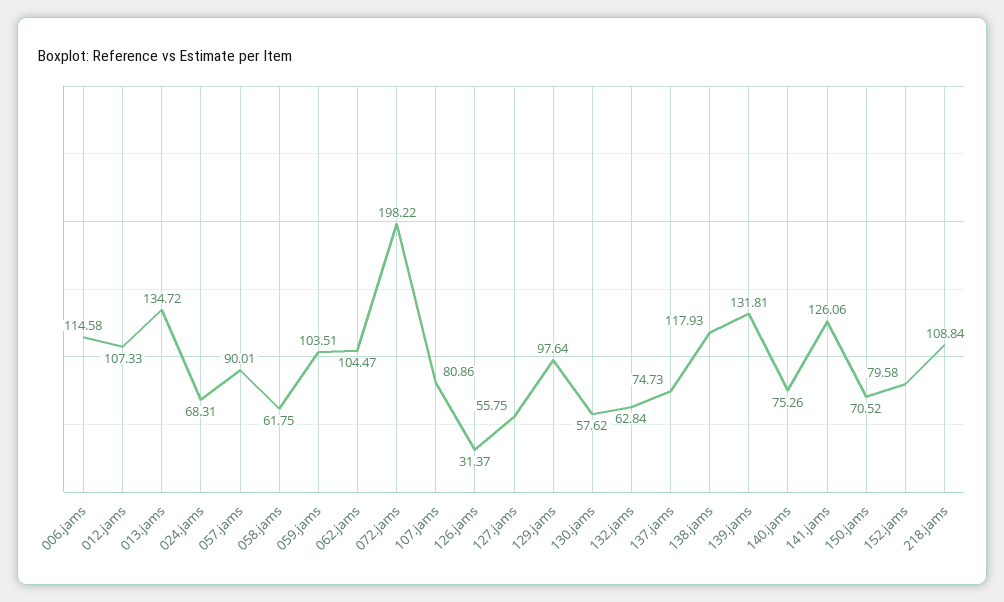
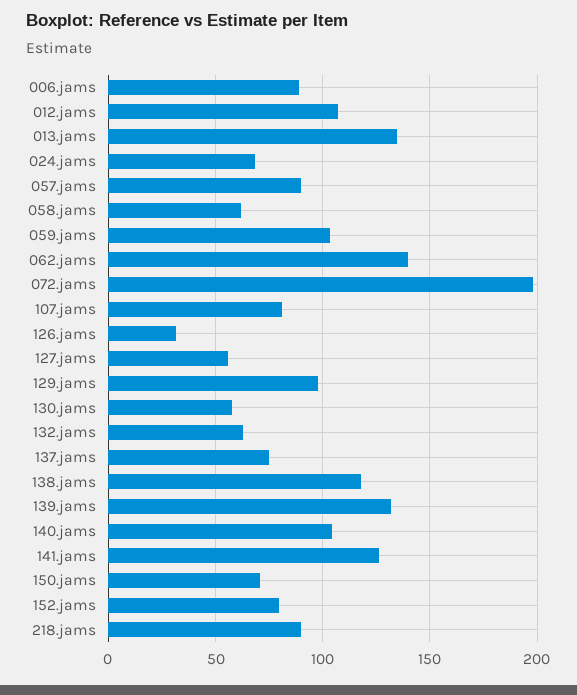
  {
-   "006.jams": 114.58,
+   "006.jams": 90,
    "012.jams": 107.33,
    "013.jams": 134.72,
    "024.jams": 68.31,
    "057.jams": 90.01,
    "058.jams": 61.75,
    "059.jams": 103.51,
-   "062.jams": 104.47,
+   "062.jams": 140,
    "072.jams": 198.22,
    "107.jams": 80.86,
    "126.jams": 31.37,
    "127.jams": 55.75,
    "129.jams": 97.64,
    "130.jams": 57.62,
    "132.jams": 62.84,
    "137.jams": 74.73,
    "138.jams": 117.93,
    "139.jams": 131.81,
-   "140.jams": 75.26,
+   "140.jams": 105,
    "141.jams": 126.06,
    "150.jams": 70.52,
    "152.jams": 79.58,
-   "218.jams": 108.84
+   "218.jams": 90
  }

